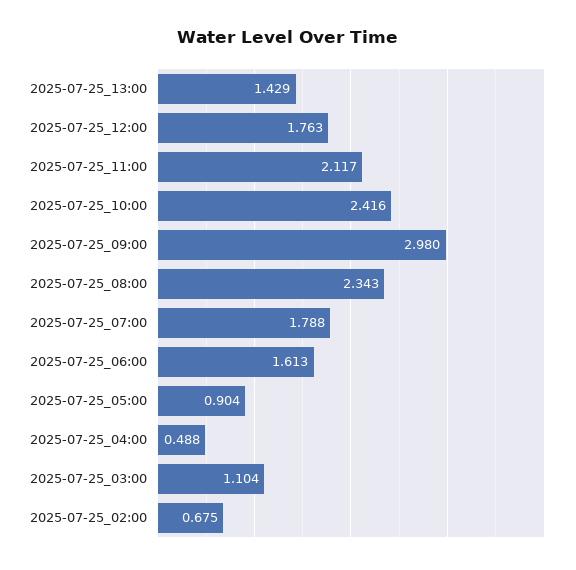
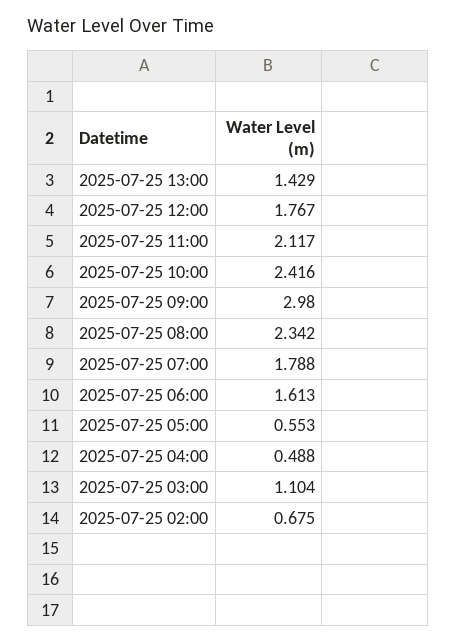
  {
    "2025-07-25_13:00": 1.429,
-   "2025-07-25_12:00": 1.763,
+   "2025-07-25_12:00": 1.767,
    "2025-07-25_11:00": 2.117,
    "2025-07-25_10:00": 2.416,
    "2025-07-25_09:00": 2.98,
-   "2025-07-25_08:00": 2.343,
+   "2025-07-25_08:00": 2.342,
    "2025-07-25_07:00": 1.788,
    "2025-07-25_06:00": 1.613,
-   "2025-07-25_05:00": 0.904,
+   "2025-07-25_05:00": 0.553,
    "2025-07-25_04:00": 0.488,
    "2025-07-25_03:00": 1.104,
    "2025-07-25_02:00": 0.675
  }

